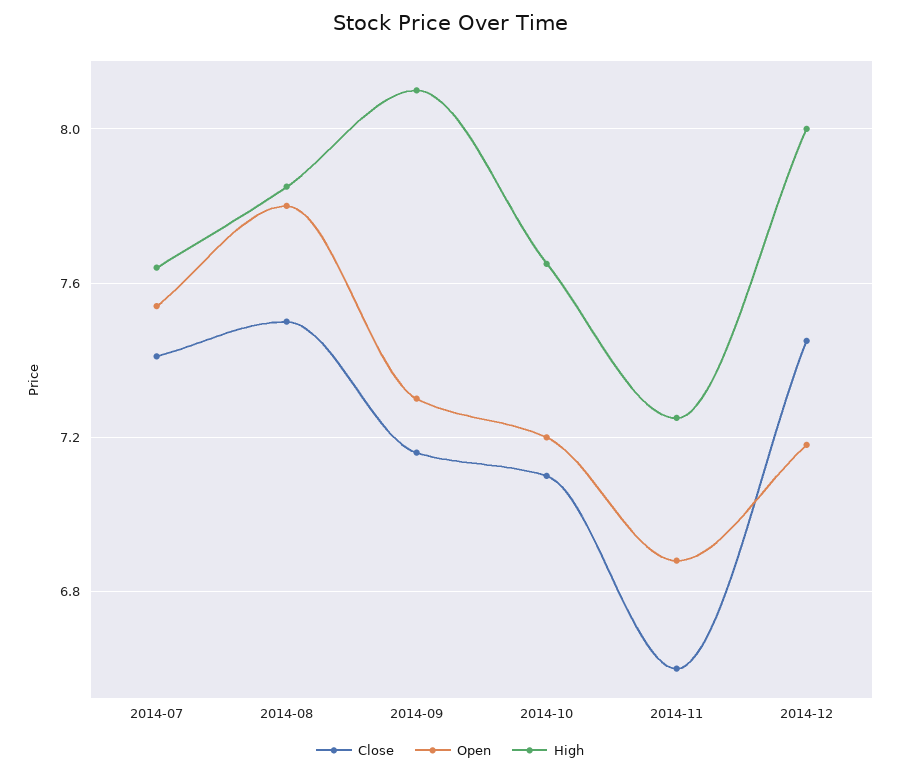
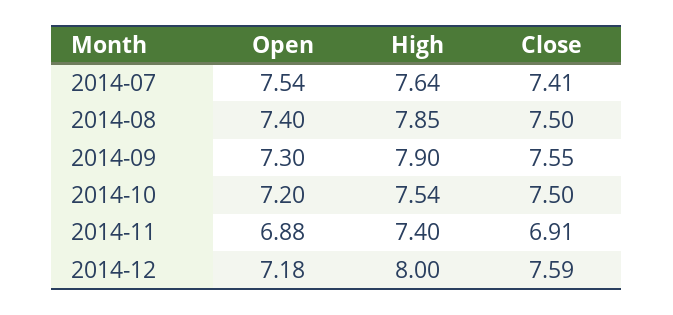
  {
    "Close": {
      "2014-07": 7.41,
      "2014-08": 7.5,
-     "2014-09": 7.15,
+     "2014-09": 7.55,
-     "2014-10": 7.1,
+     "2014-10": 7.5,
-     "2014-11": 6.6,
+     "2014-11": 6.91,
-     "2014-12": 7.45
+     "2014-12": 7.59
    },
    "Open": {
      "2014-07": 7.54,
-     "2014-08": 7.8,
+     "2014-08": 7.4,
      "2014-09": 7.3,
      "2014-10": 7.2,
      "2014-11": 6.88,
      "2014-12": 7.18
    },
    "High": {
      "2014-07": 7.64,
      "2014-08": 7.85,
-     "2014-09": 8.1,
+     "2014-09": 7.9,
-     "2014-10": 7.65,
+     "2014-10": 7.54,
-     "2014-11": 7.25,
+     "2014-11": 7.4,
      "2014-12": 8
    }
  }

